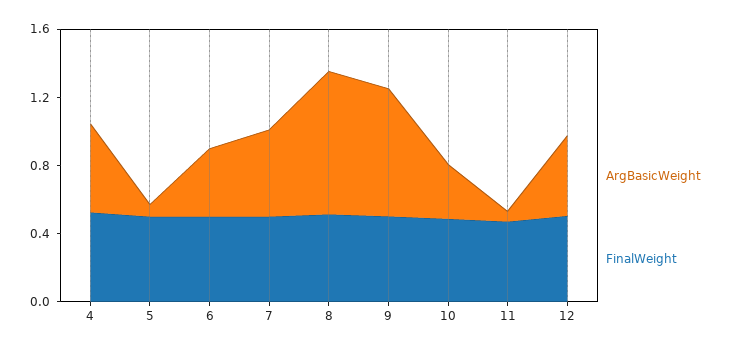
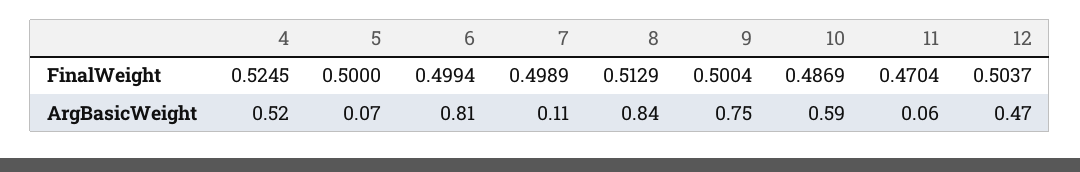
  {
    "ArgBasicWeight": {
      "4": 0.52,
      "5": 0.07,
-     "6": 0.4,
+     "6": 0.81,
-     "7": 0.5,
+     "7": 0.11,
      "8": 0.84,
      "9": 0.75,
-     "10": 0.3,
+     "10": 0.59,
      "11": 0.06,
      "12": 0.47
    },
    "FinalWeight": {
      "4": 0.5245,
      "5": 0.5,
      "6": 0.4994,
      "7": 0.4989,
      "8": 0.5129,
      "9": 0.5004,
      "10": 0.4869,
      "11": 0.4704,
      "12": 0.5037
    }
  }

